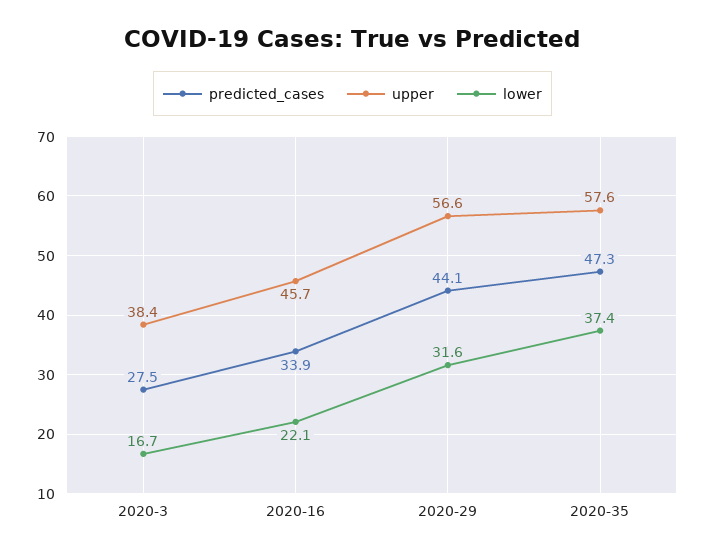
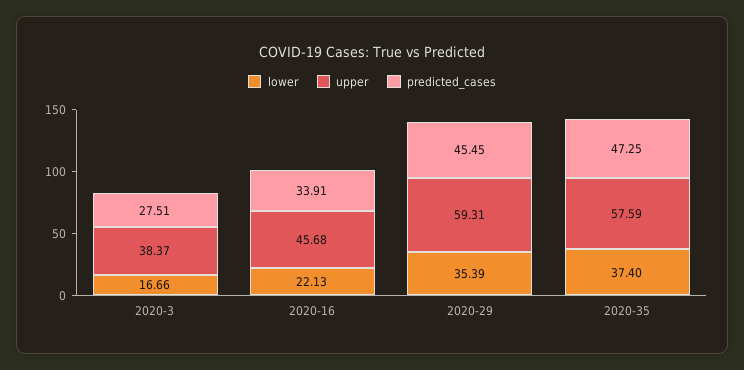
  {
    "predicted_cases": {
      "2020-3": 27.51,
      "2020-16": 33.91,
-     "2020-29": 44.1,
+     "2020-29": 45.45,
      "2020-35": 47.25
    },
    "upper": {
      "2020-3": 38.37,
      "2020-16": 45.68,
-     "2020-29": 56.6,
+     "2020-29": 59.31,
      "2020-35": 57.59
    },
    "lower": {
      "2020-3": 16.66,
      "2020-16": 22.13,
-     "2020-29": 31.6,
+     "2020-29": 35.39,
      "2020-35": 37.4
    }
  }

